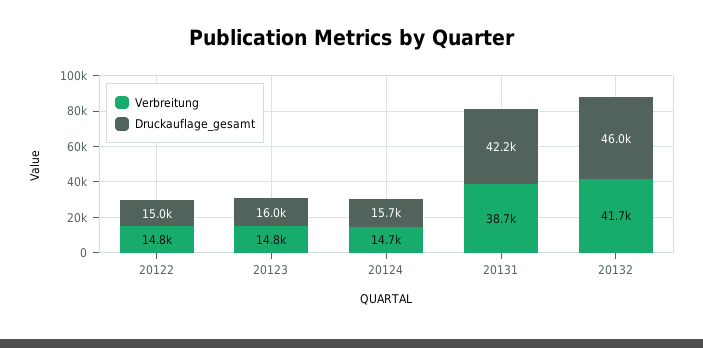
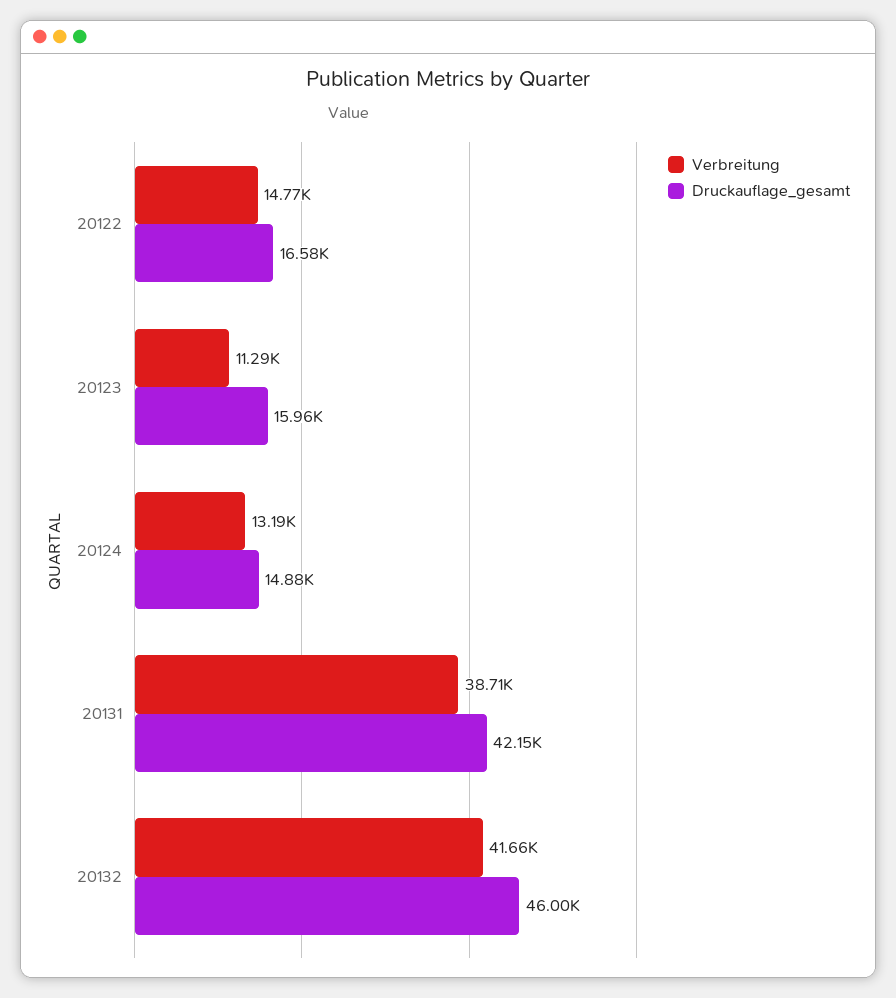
  {
    "Verbreitung": {
      "20122": 14770,
-     "20123": 14800,
+     "20123": 11290,
-     "20124": 14700,
+     "20124": 13190,
      "20131": 38710,
      "20132": 41660
    },
    "Druckauflage_gesamt": {
-     "20122": 15000,
+     "20122": 16580,
      "20123": 15960,
-     "20124": 15700,
+     "20124": 14880,
      "20131": 42150,
      "20132": 46000
    }
  }

